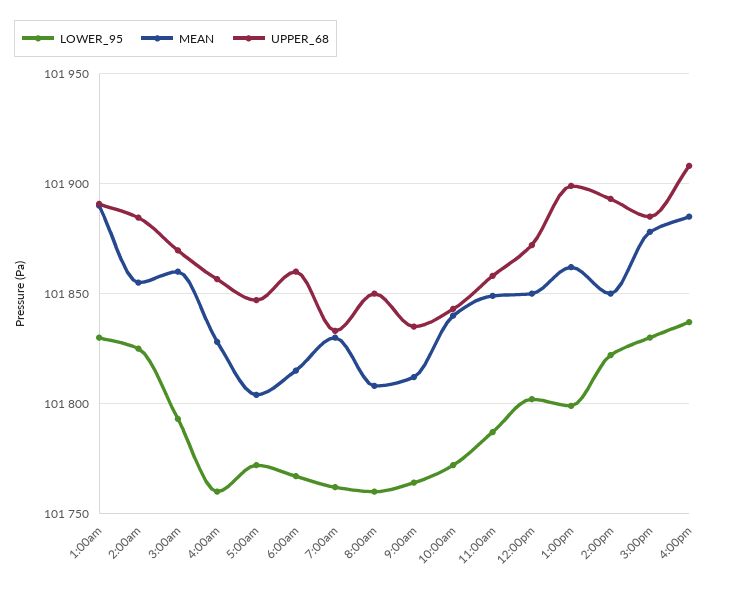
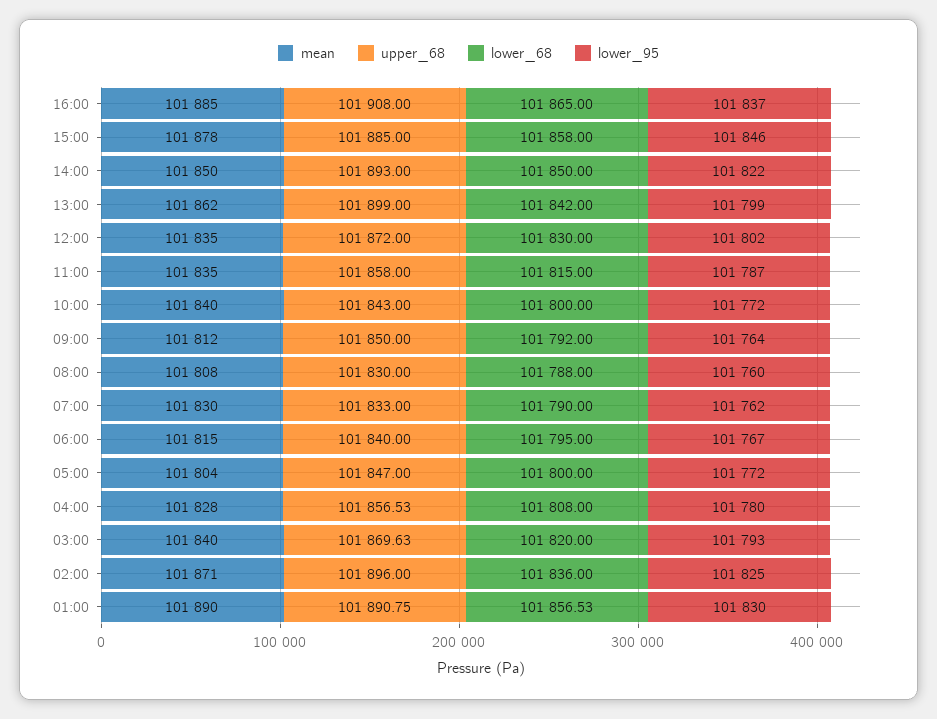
  {
    "LOWER_95": {
      "1:00am": 101830,
      "2:00am": 101825,
      "3:00am": 101793,
-     "4:00am": 101760,
+     "4:00am": 101780,
      "5:00am": 101772,
      "6:00am": 101767,
      "7:00am": 101762,
      "8:00am": 101760,
      "9:00am": 101764,
      "10:00am": 101772,
      "11:00am": 101787,
      "12:00pm": 101802,
      "1:00pm": 101799,
      "2:00pm": 101822,
-     "3:00pm": 101830,
+     "3:00pm": 101846,
      "4:00pm": 101837
    },
    "MEAN": {
      "1:00am": 101890,
-     "2:00am": 101855,
+     "2:00am": 101871,
-     "3:00am": 101860,
+     "3:00am": 101840,
      "4:00am": 101828,
      "5:00am": 101804,
      "6:00am": 101815,
      "7:00am": 101830,
      "8:00am": 101808,
      "9:00am": 101812,
      "10:00am": 101840,
-     "11:00am": 101850,
+     "11:00am": 101835,
-     "12:00pm": 101850,
+     "12:00pm": 101835,
      "1:00pm": 101862,
      "2:00pm": 101850,
      "3:00pm": 101878,
      "4:00pm": 101885
    },
    "UPPER_68": {
      "1:00am": 101890.75,
-     "2:00am": 101885,
+     "2:00am": 101896,
      "3:00am": 101869.63,
      "4:00am": 101856.53,
      "5:00am": 101847,
-     "6:00am": 101860,
+     "6:00am": 101840,
      "7:00am": 101833,
-     "8:00am": 101850,
+     "8:00am": 101830,
-     "9:00am": 101835,
+     "9:00am": 101850,
      "10:00am": 101843,
      "11:00am": 101858,
      "12:00pm": 101872,
      "1:00pm": 101899,
      "2:00pm": 101893,
      "3:00pm": 101885,
      "4:00pm": 101908
-   }
+   },
+   "lower_68": {
+     "4:00pm": 101865,
+     "3:00pm": 101858,
+     "2:00pm": 101850,
+     "1:00pm": 101842,
+     "12:00pm": 101830,
+     "11:00am": 101815,
+     "10:00am": 101800,
+     "9:00am": 101792,
+     "8:00am": 101788,
+     "7:00am": 101790,
+     "6:00am": 101795,
+     "5:00am": 101800,
+     "4:00am": 101808,
+     "3:00am": 101820,
+     "2:00am": 101836,
+     "1:00am": 101856.53
+   }
  }

